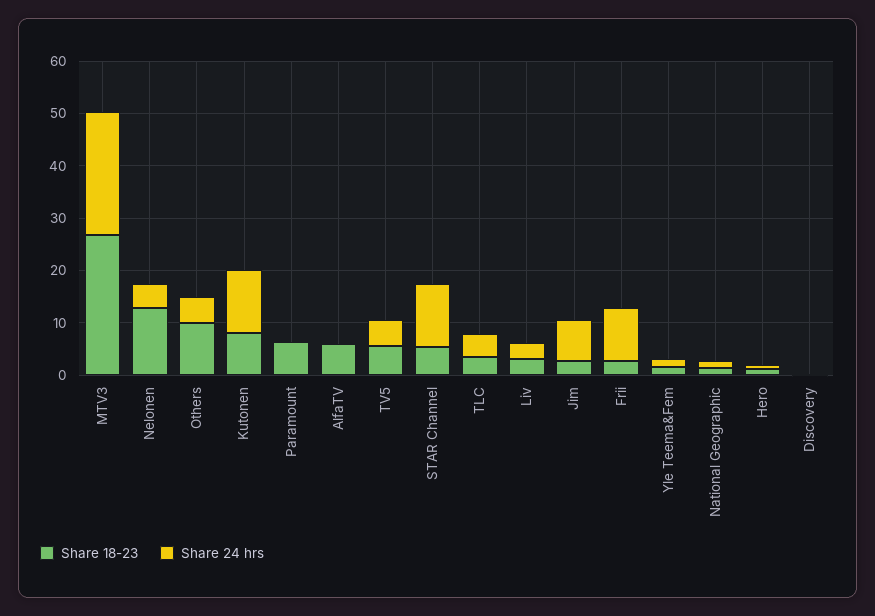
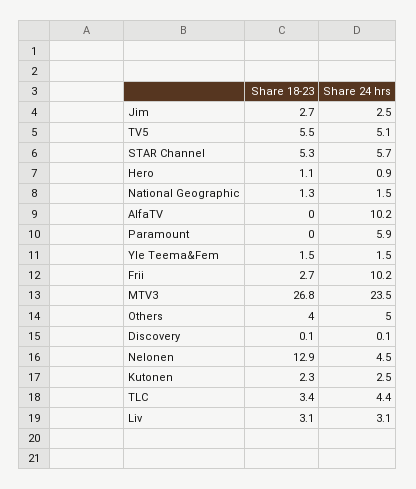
  {
    "Share 18-23": {
      "MTV3": 26.8,
      "Nelonen": 12.9,
-     "Others": 10,
+     "Others": 4,
-     "Kutonen": 8,
+     "Kutonen": 2.3,
-     "Paramount": 6,
+     "Paramount": 0,
-     "AlfaTV": 6,
+     "AlfaTV": 0,
      "TV5": 5.5,
      "STAR Channel": 5.3,
      "TLC": 3.4,
      "Liv": 3.1,
      "Jim": 2.7,
      "Frii": 2.7,
      "Yle Teema&Fem": 1.5,
      "National Geographic": 1.3,
      "Hero": 1.1,
      "Discovery": 0.1
    },
    "Share 24 hrs": {
      "MTV3": 23.5,
      "Nelonen": 4.5,
      "Others": 5,
-     "Kutonen": 12,
+     "Kutonen": 2.5,
-     "Paramount": 0,
+     "Paramount": 5.9,
-     "AlfaTV": 0,
+     "AlfaTV": 10.2,
      "TV5": 5.1,
-     "STAR Channel": 12,
+     "STAR Channel": 5.7,
      "TLC": 4.4,
      "Liv": 3.1,
-     "Jim": 8,
+     "Jim": 2.5,
      "Frii": 10.2,
      "Yle Teema&Fem": 1.5,
      "National Geographic": 1.5,
      "Hero": 0.9,
      "Discovery": 0.1
    }
  }

